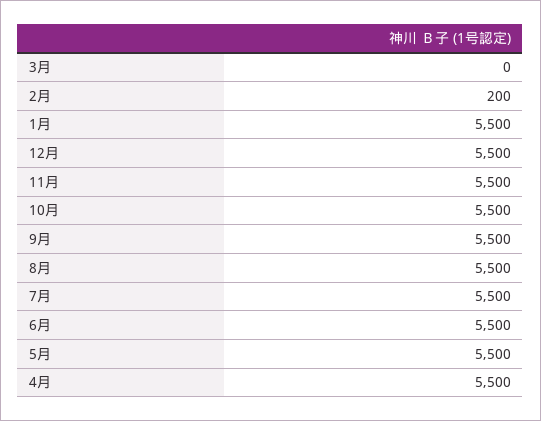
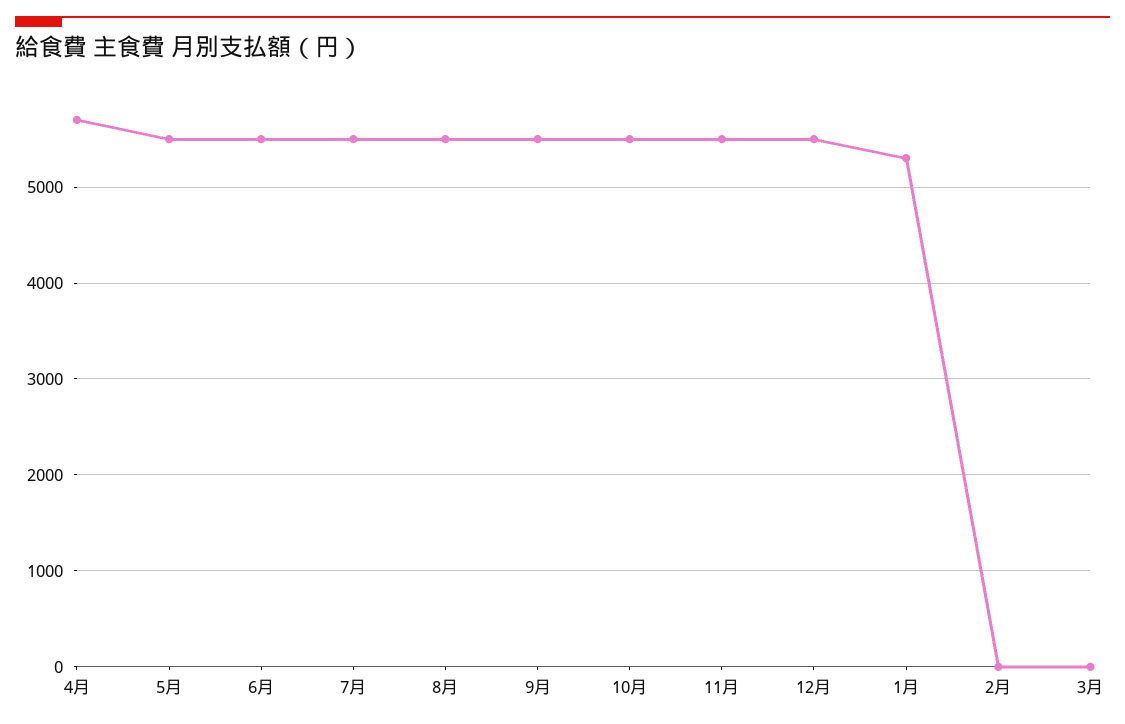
  {
    "3月": 0,
-   "2月": 200,
+   "2月": 0,
-   "1月": 5500,
+   "1月": 5300,
    "12月": 5500,
    "11月": 5500,
    "10月": 5500,
    "9月": 5500,
    "8月": 5500,
    "7月": 5500,
    "6月": 5500,
    "5月": 5500,
-   "4月": 5500
+   "4月": 5700
  }

